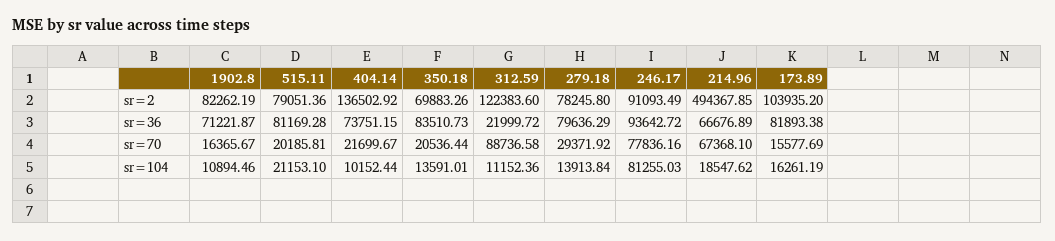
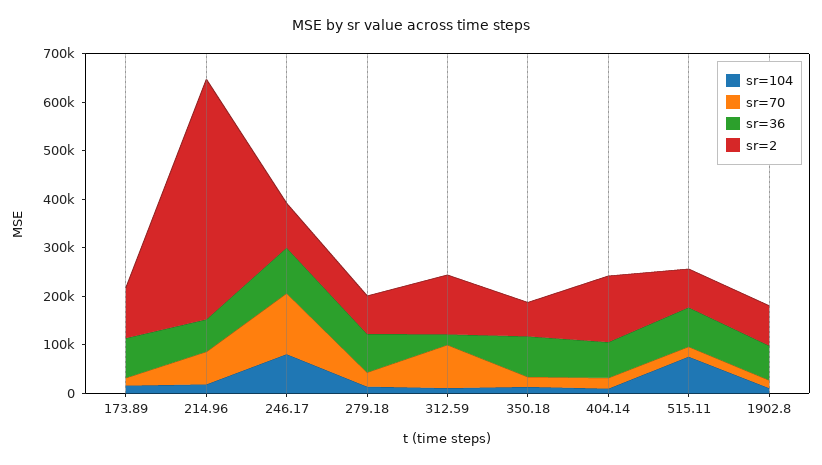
  {
    "sr=2": {
      "1902.8": 82262.19,
      "515.11": 79051.36,
      "404.14": 136502.92,
      "350.18": 69883.26,
      "312.59": 122383.6,
      "279.18": 78245.8,
      "246.17": 91093.49,
      "214.96": 494367.85,
      "173.89": 103935.2
    },
    "sr=36": {
      "1902.8": 71221.87,
      "515.11": 81169.28,
      "404.14": 73751.15,
      "350.18": 83510.73,
      "312.59": 21999.72,
      "279.18": 79636.29,
      "246.17": 93642.72,
      "214.96": 66676.89,
      "173.89": 81893.38
    },
    "sr=70": {
      "1902.8": 16365.67,
      "515.11": 20185.81,
      "404.14": 21699.67,
      "350.18": 20536.44,
      "312.59": 88736.58,
      "279.18": 29371.92,
-     "246.17": 77836.16,
+     "246.17": 120000,
      "214.96": 67368.1,
      "173.89": 15577.69
    },
    "sr=104": {
      "1902.8": 10894.46,
-     "515.11": 21153.1,
+     "515.11": 80000,
      "404.14": 10152.44,
      "350.18": 13591.01,
      "312.59": 11152.36,
      "279.18": 13913.84,
      "246.17": 81255.03,
      "214.96": 18547.62,
      "173.89": 16261.19
    }
  }

